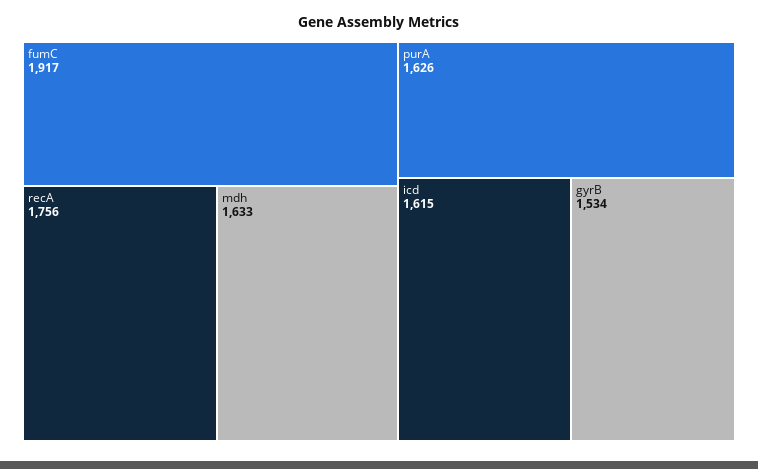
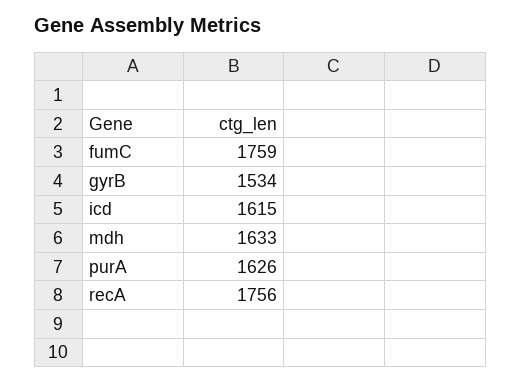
  {
-   "fumC": 1917,
+   "fumC": 1759,
    "recA": 1756,
    "mdh": 1633,
    "purA": 1626,
    "icd": 1615,
    "gyrB": 1534
  }

